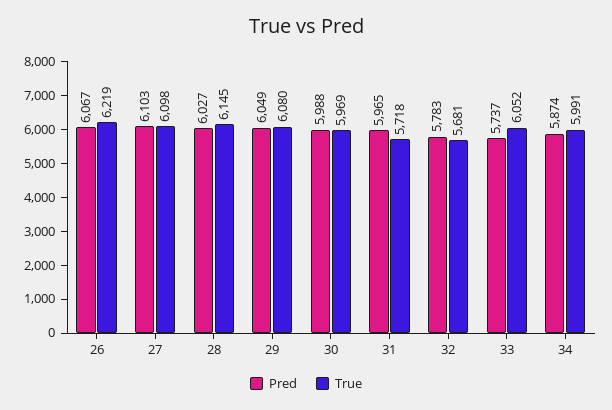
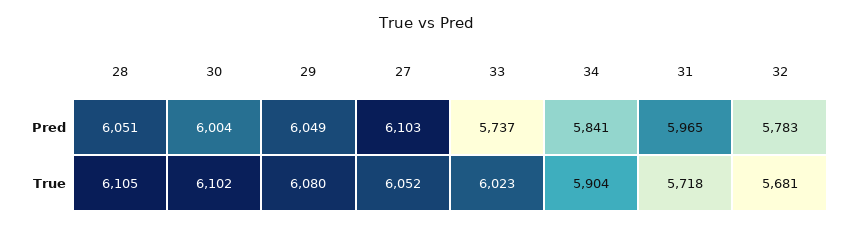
  {
    "Pred": {
-     "26": 6067,
      "27": 6103,
-     "28": 6027,
+     "28": 6051,
      "29": 6049,
-     "30": 5988,
+     "30": 6004,
      "31": 5965,
      "32": 5783,
      "33": 5737,
-     "34": 5874
+     "34": 5841
    },
    "True": {
-     "26": 6219,
-     "27": 6098,
+     "27": 6052,
-     "28": 6145,
+     "28": 6105,
      "29": 6080,
-     "30": 5969,
+     "30": 6102,
      "31": 5718,
      "32": 5681,
-     "33": 6052,
+     "33": 6023,
-     "34": 5991
+     "34": 5904
    }
  }

